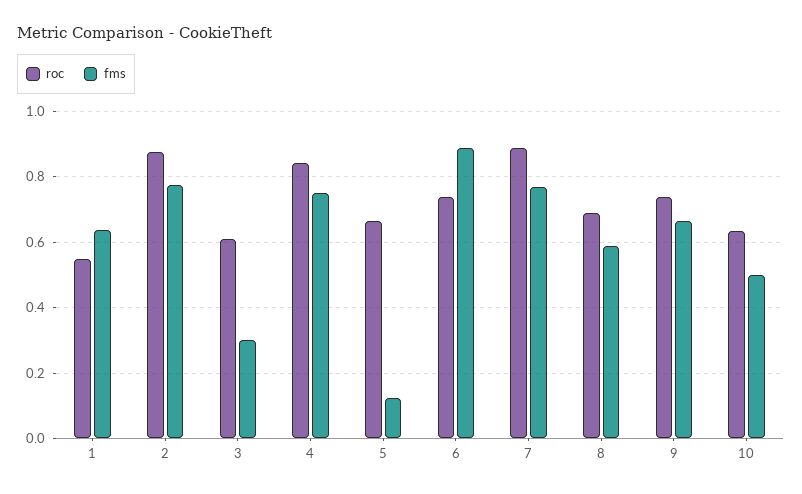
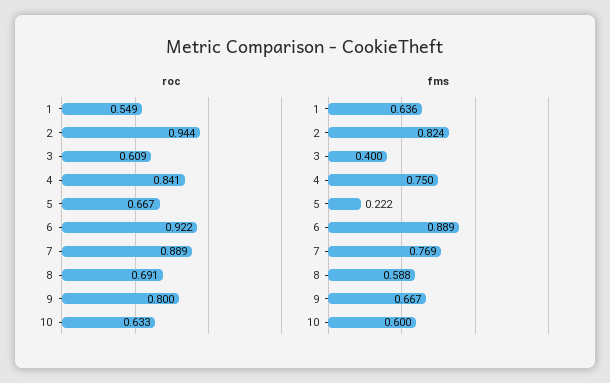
  {
    "roc": {
      "1": 0.549,
-     "2": 0.88,
+     "2": 0.944,
      "3": 0.609,
      "4": 0.841,
      "5": 0.667,
-     "6": 0.74,
+     "6": 0.922,
      "7": 0.889,
      "8": 0.691,
-     "9": 0.74,
+     "9": 0.8,
      "10": 0.633
    },
    "fms": {
      "1": 0.636,
-     "2": 0.78,
+     "2": 0.824,
-     "3": 0.3,
+     "3": 0.4,
      "4": 0.75,
-     "5": 0.12,
+     "5": 0.222,
      "6": 0.889,
      "7": 0.769,
      "8": 0.588,
      "9": 0.667,
-     "10": 0.5
+     "10": 0.6
    }
  }

